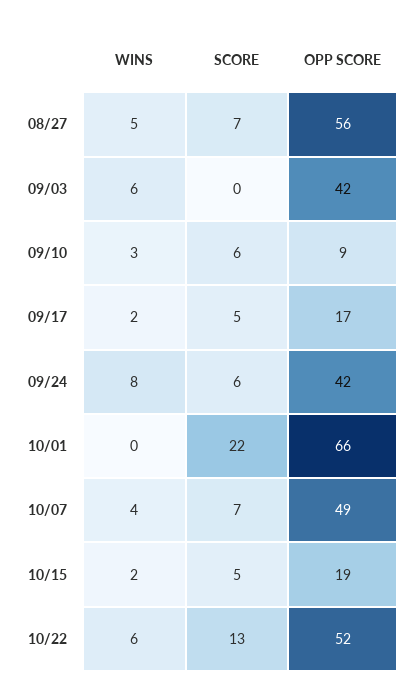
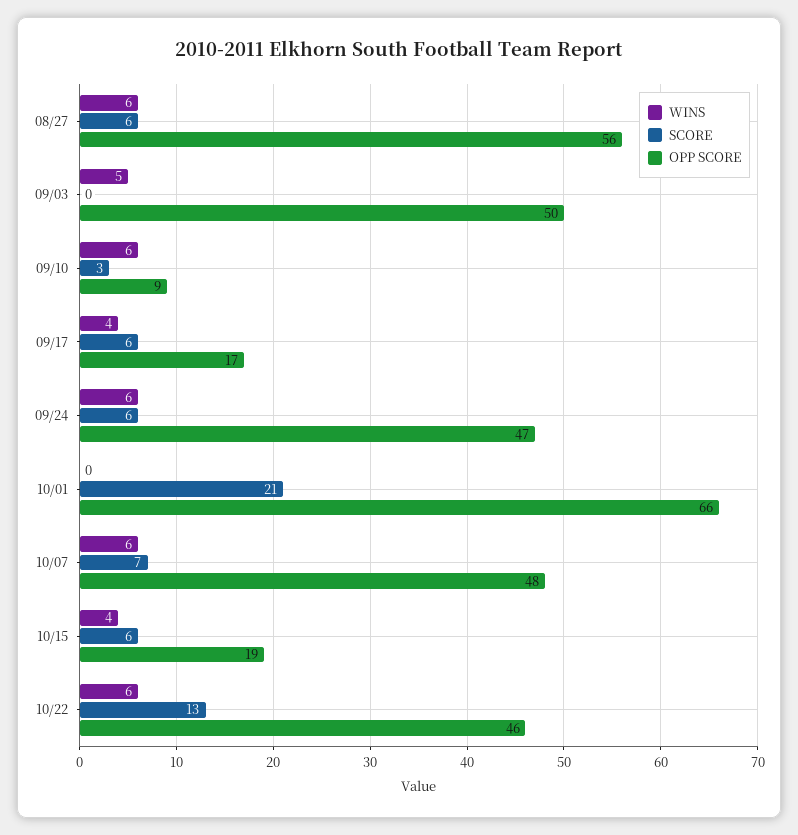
  {
    "WINS": {
-     "08/27": 5,
+     "08/27": 6,
-     "09/03": 6,
+     "09/03": 5,
-     "09/10": 3,
+     "09/10": 6,
-     "09/17": 2,
+     "09/17": 4,
-     "09/24": 8,
+     "09/24": 6,
      "10/01": 0,
-     "10/07": 4,
+     "10/07": 6,
-     "10/15": 2,
+     "10/15": 4,
      "10/22": 6
    },
    "SCORE": {
-     "08/27": 7,
+     "08/27": 6,
      "09/03": 0,
-     "09/10": 6,
+     "09/10": 3,
-     "09/17": 5,
+     "09/17": 6,
      "09/24": 6,
-     "10/01": 22,
+     "10/01": 21,
      "10/07": 7,
-     "10/15": 5,
+     "10/15": 6,
      "10/22": 13
    },
    "OPP SCORE": {
      "08/27": 56,
-     "09/03": 42,
+     "09/03": 50,
      "09/10": 9,
      "09/17": 17,
-     "09/24": 42,
+     "09/24": 47,
      "10/01": 66,
-     "10/07": 49,
+     "10/07": 48,
      "10/15": 19,
-     "10/22": 52
+     "10/22": 46
    }
  }

